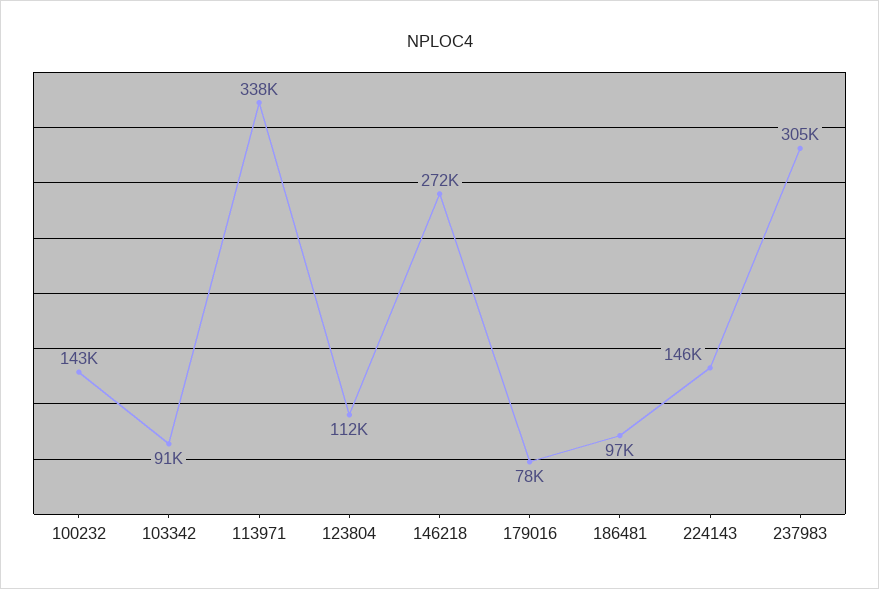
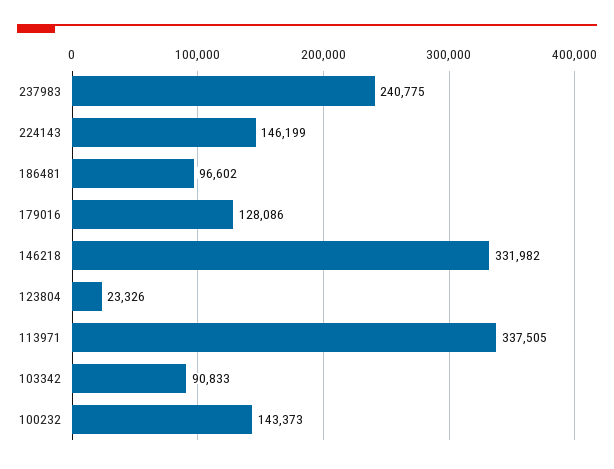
  {
    "100232": 143373,
    "103342": 90833,
    "113971": 337505,
-   "123804": 112000,
+   "123804": 23326,
-   "146218": 272000,
+   "146218": 331982,
-   "179016": 78000,
+   "179016": 128086,
    "186481": 96602,
    "224143": 146199,
-   "237983": 305000
+   "237983": 240775
  }

